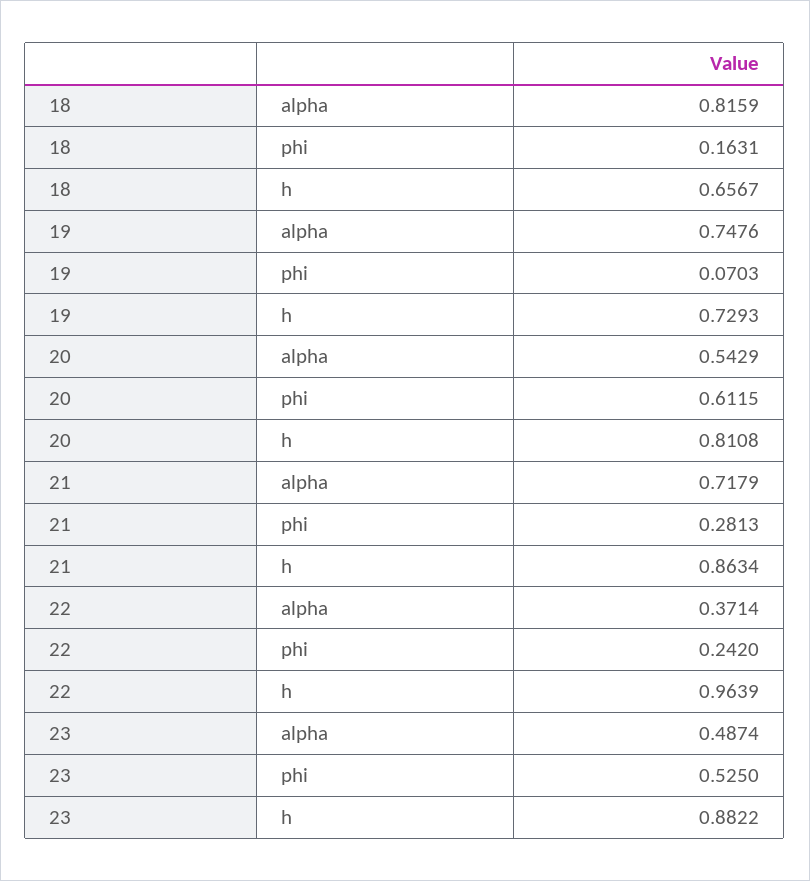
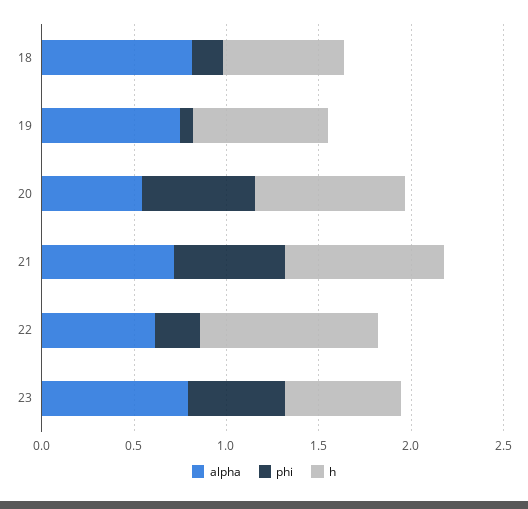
  {
    "alpha": {
      "18": 0.8159,
      "19": 0.7476,
      "20": 0.5429,
      "21": 0.7179,
-     "22": 0.3714,
+     "22": 0.6,
-     "23": 0.4874
+     "23": 0.8
    },
    "phi": {
      "18": 0.1631,
      "19": 0.0703,
      "20": 0.6115,
-     "21": 0.2813,
+     "21": 0.6,
      "22": 0.242,
      "23": 0.525
    },
    "h": {
      "18": 0.6567,
      "19": 0.7293,
      "20": 0.8108,
      "21": 0.8634,
      "22": 0.9639,
-     "23": 0.8822
+     "23": 0.6
    }
  }

